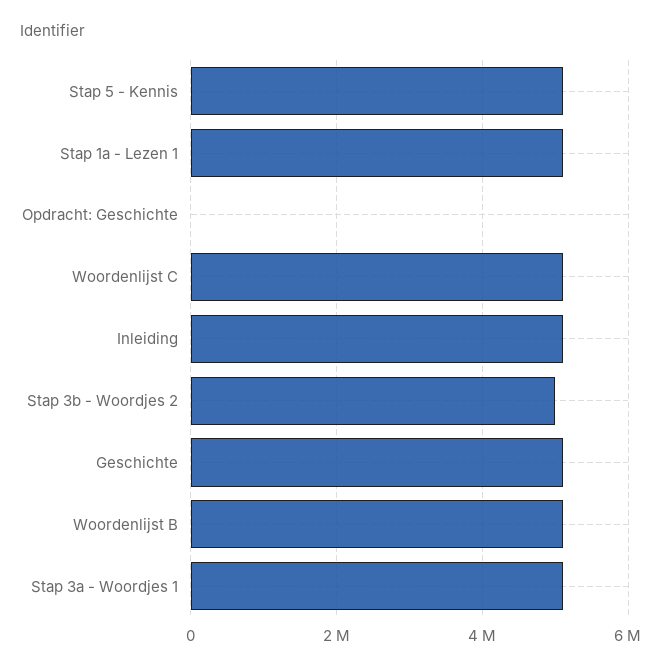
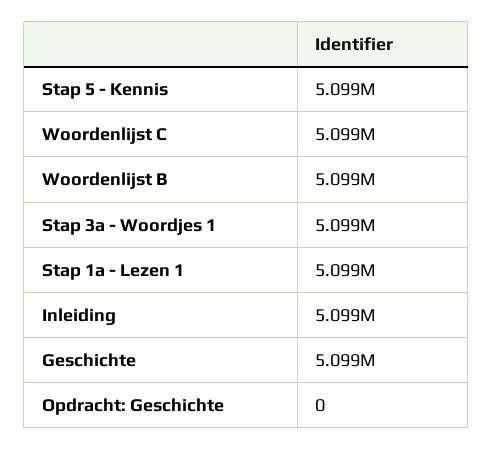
  {
    "Stap 5 - Kennis": 5099000,
    "Stap 1a - Lezen 1": 5099000,
    "Opdracht: Geschichte": 0,
    "Woordenlijst C": 5099000,
    "Inleiding": 5099000,
-   "Stap 3b - Woordjes 2": 5000000,
    "Geschichte": 5099000,
    "Woordenlijst B": 5099000,
    "Stap 3a - Woordjes 1": 5099000
  }

